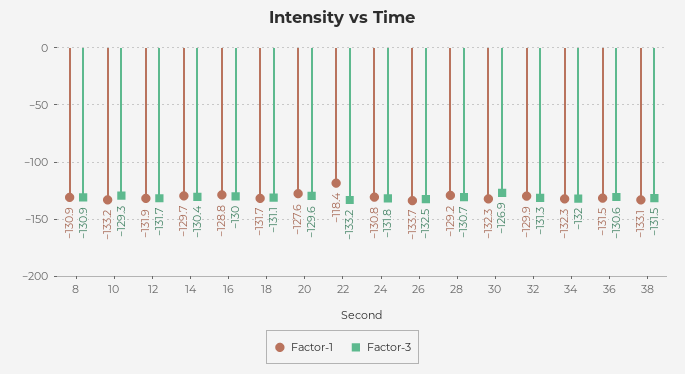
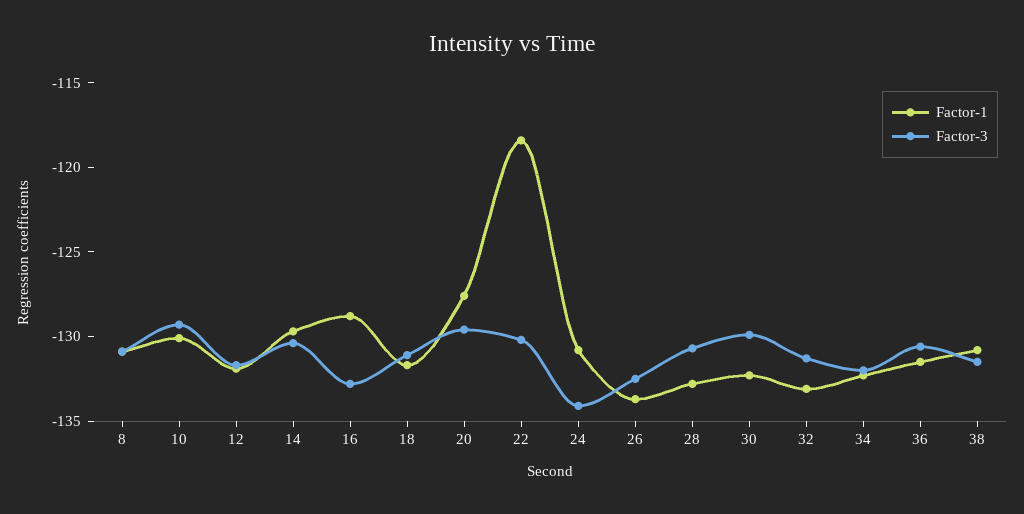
  {
    "Factor-1": {
      "8": -130.9,
-     "10": -133.2,
+     "10": -130,
      "12": -131.9,
      "14": -129.7,
      "16": -128.8,
      "18": -131.7,
      "20": -127.6,
      "22": -118.4,
      "24": -130.8,
      "26": -133.7,
-     "28": -129.2,
+     "28": -133,
      "30": -132.3,
-     "32": -129.9,
+     "32": -133,
      "34": -132.3,
      "36": -131.5,
-     "38": -133.1
+     "38": -131
    },
    "Factor-3": {
      "8": -130.9,
      "10": -129.3,
      "12": -131.7,
      "14": -130.4,
-     "16": -130,
+     "16": -133,
      "18": -131.1,
      "20": -129.6,
-     "22": -133.2,
+     "22": -130,
-     "24": -131.8,
+     "24": -134,
      "26": -132.5,
      "28": -130.7,
-     "30": -126.9,
+     "30": -130,
      "32": -131.3,
      "34": -132,
      "36": -130.6,
      "38": -131.5
    }
  }

